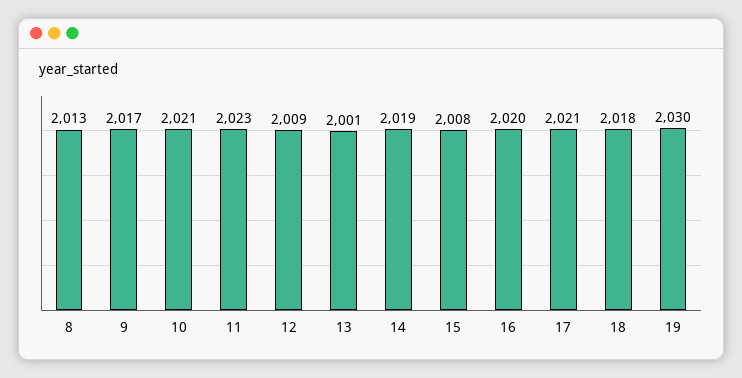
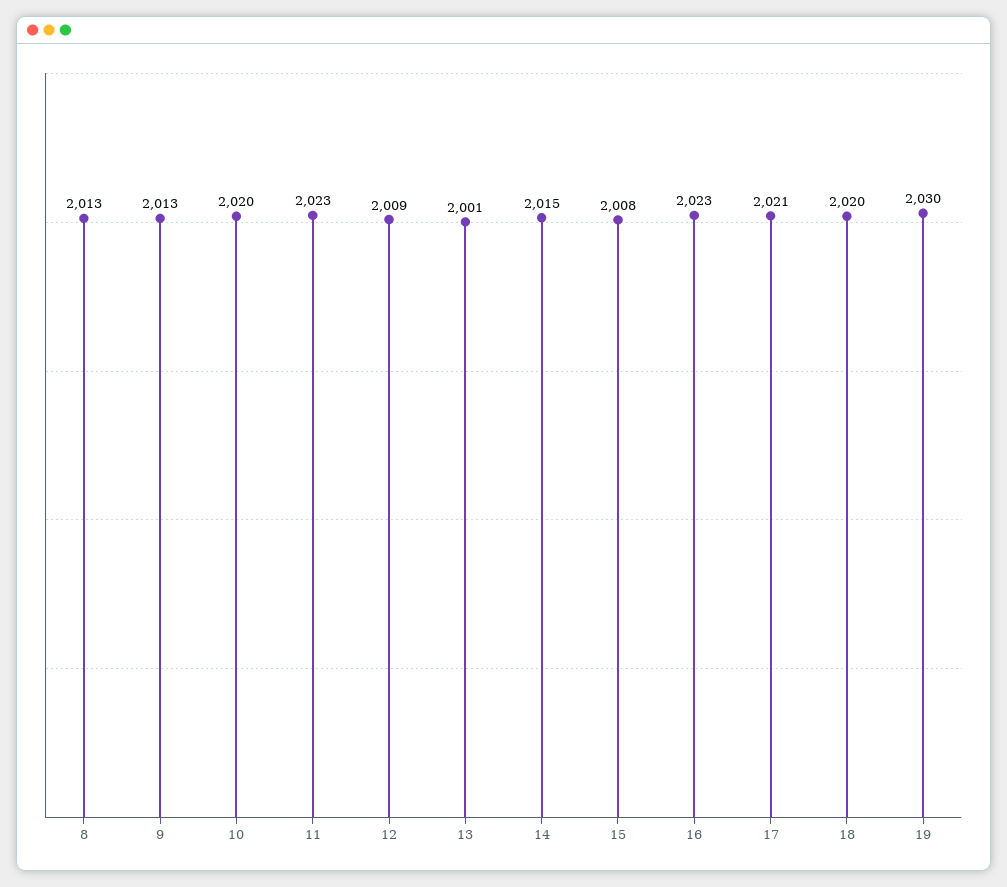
  {
    "8": 2013,
-   "9": 2017,
+   "9": 2013,
-   "10": 2021,
+   "10": 2020,
    "11": 2023,
    "12": 2009,
    "13": 2001,
-   "14": 2019,
+   "14": 2015,
    "15": 2008,
-   "16": 2020,
+   "16": 2023,
    "17": 2021,
-   "18": 2018,
+   "18": 2020,
    "19": 2030
  }

